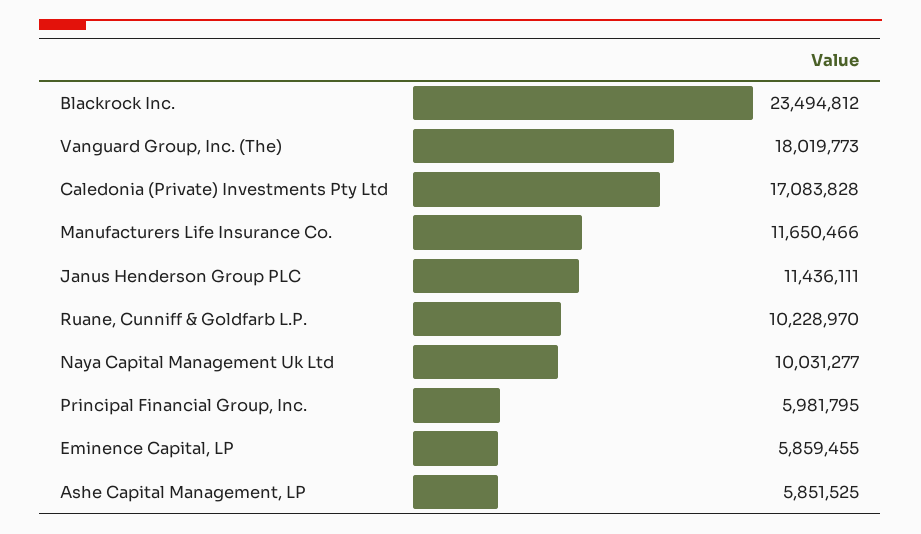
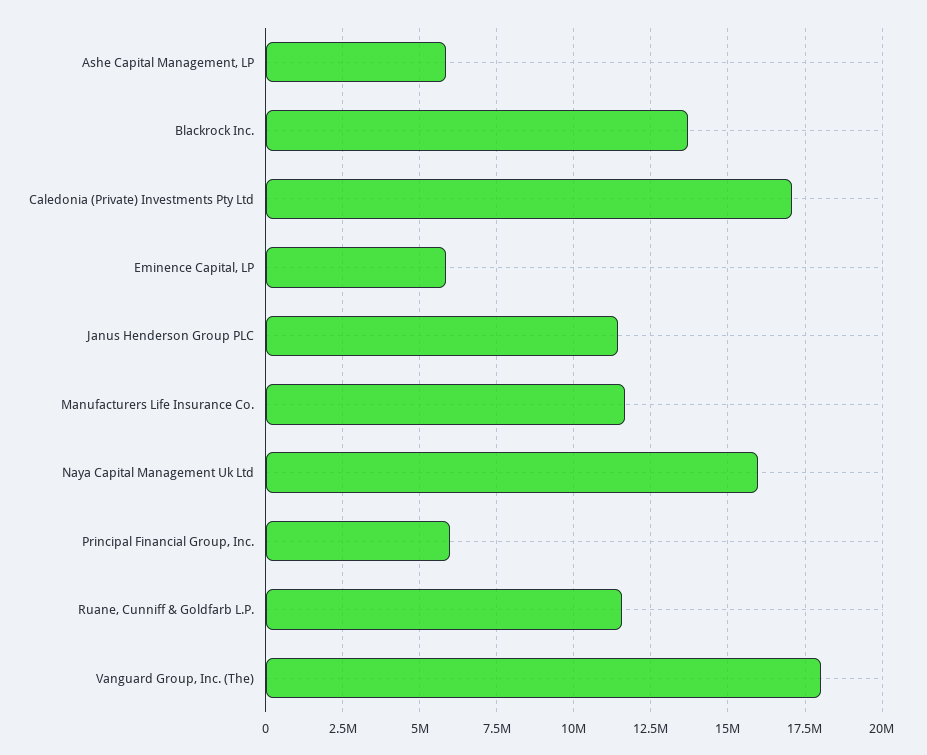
  {
-   "Blackrock Inc.": 23494812,
+   "Blackrock Inc.": 13750000,
    "Vanguard Group, Inc. (The)": 18019773,
    "Caledonia (Private) Investments Pty Ltd": 17083828,
    "Manufacturers Life Insurance Co.": 11650466,
    "Janus Henderson Group PLC": 11436111,
-   "Ruane, Cunniff & Goldfarb L.P.": 10228970,
+   "Ruane, Cunniff & Goldfarb L.P.": 11500000,
-   "Naya Capital Management Uk Ltd": 10031277,
+   "Naya Capital Management Uk Ltd": 16000000,
    "Principal Financial Group, Inc.": 5981795,
    "Eminence Capital, LP": 5859455,
    "Ashe Capital Management, LP": 5851525
  }

